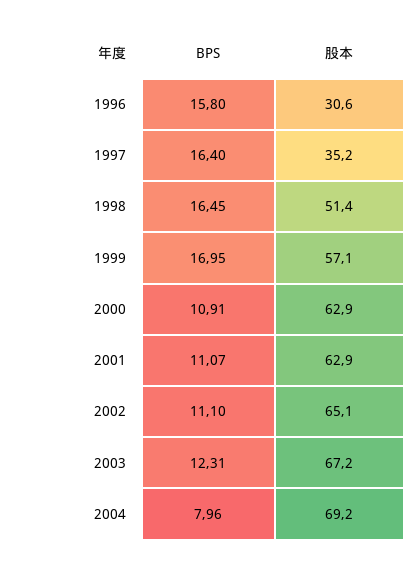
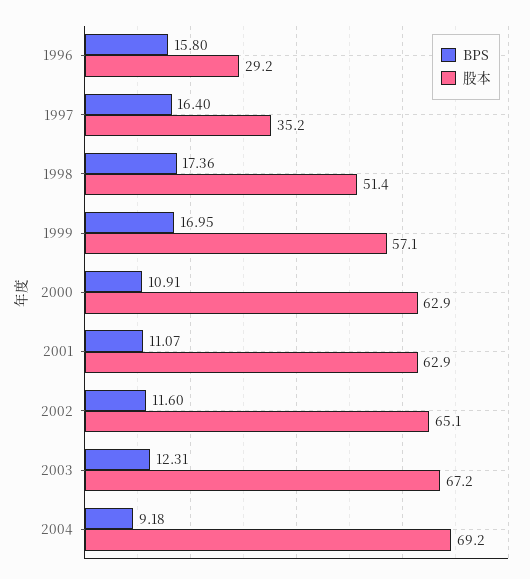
  {
    "BPS": {
      "1996": 15.8,
      "1997": 16.4,
-     "1998": 16.45,
+     "1998": 17.36,
      "1999": 16.95,
      "2000": 10.91,
      "2001": 11.07,
-     "2002": 11.1,
+     "2002": 11.6,
      "2003": 12.31,
-     "2004": 7.96
+     "2004": 9.18
    },
    "股本": {
-     "1996": 30.6,
+     "1996": 29.2,
      "1997": 35.2,
      "1998": 51.4,
      "1999": 57.1,
      "2000": 62.9,
      "2001": 62.9,
      "2002": 65.1,
      "2003": 67.2,
      "2004": 69.2
    }
  }

